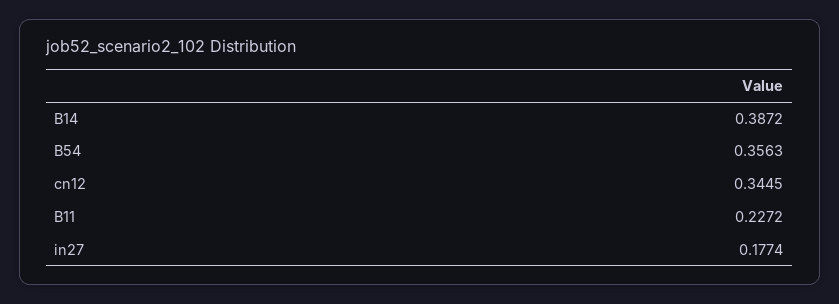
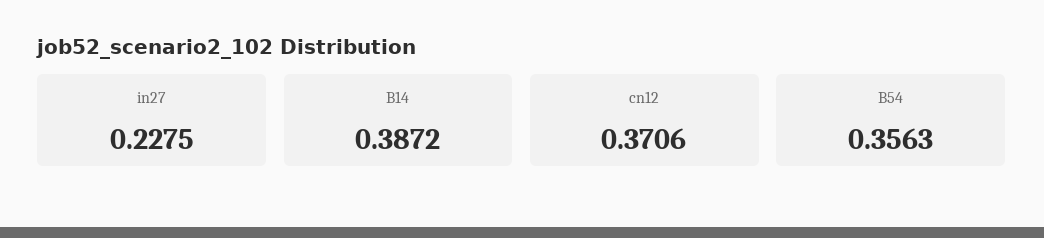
  {
    "B14": 0.3872,
    "B54": 0.3563,
-   "cn12": 0.3445,
+   "cn12": 0.3706,
-   "B11": 0.2272,
-   "in27": 0.1774
+   "in27": 0.2275
  }

